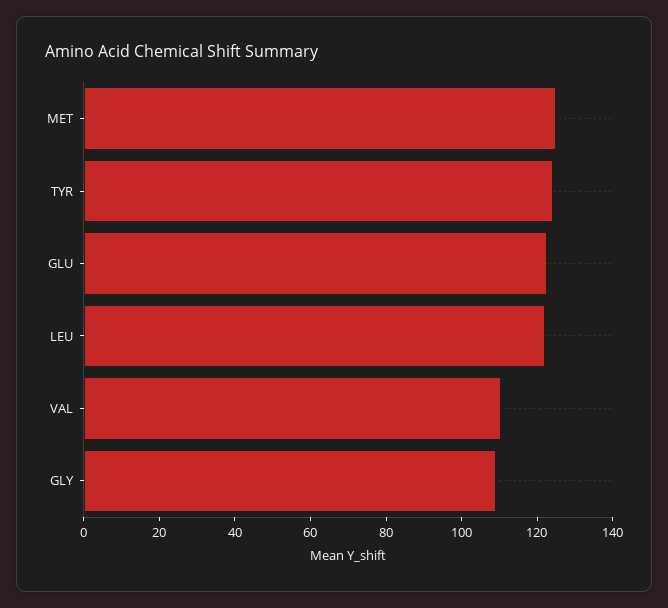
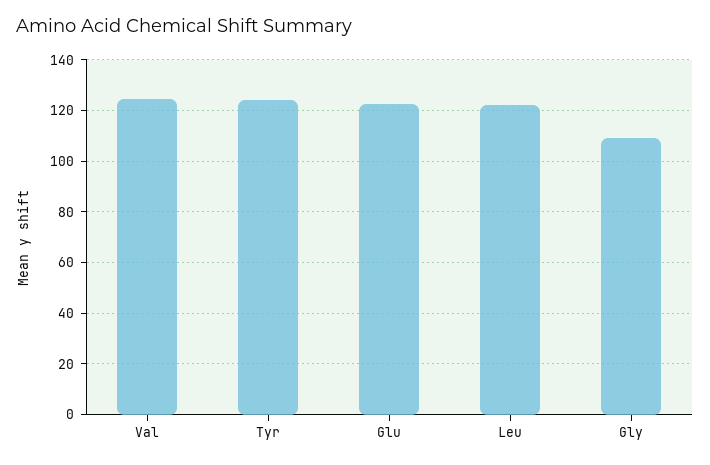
  {
-   "MET": 125,
    "TYR": 125,
    "GLU": 122.5,
    "LEU": 122.5,
-   "VAL": 110,
+   "VAL": 125,
    "GLY": 110
  }

